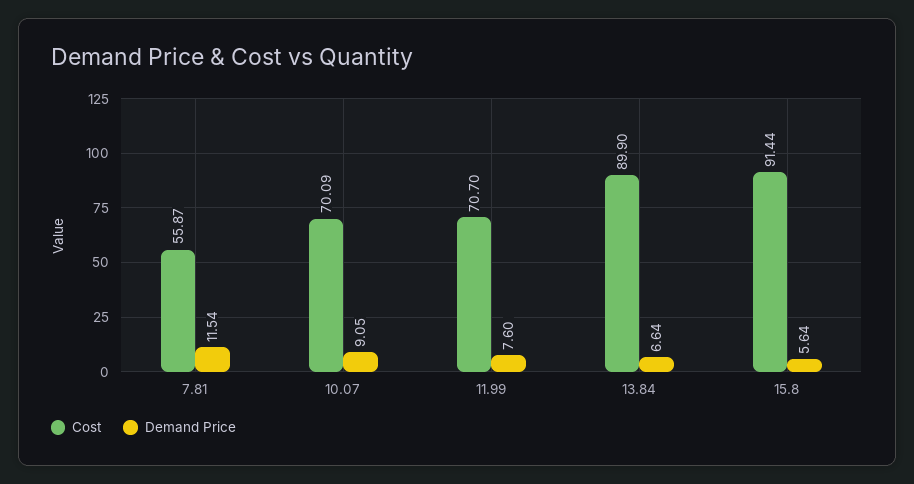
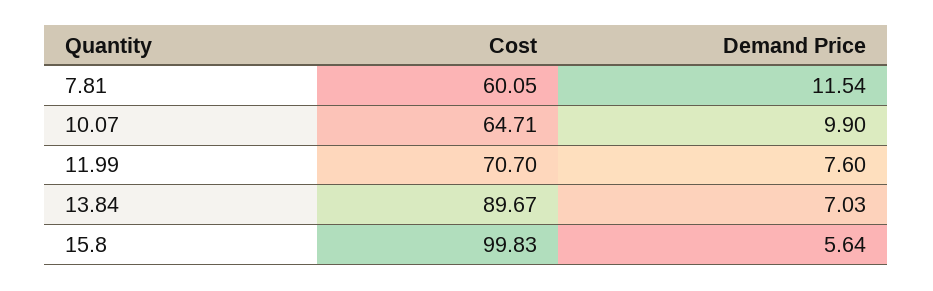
  {
    "Cost": {
-     "7.81": 55.87,
+     "7.81": 60.05,
-     "10.07": 70.09,
+     "10.07": 64.71,
      "11.99": 70.7,
-     "13.84": 89.9,
+     "13.84": 89.67,
-     "15.8": 91.44
+     "15.8": 99.83
    },
    "Demand Price": {
      "7.81": 11.54,
-     "10.07": 9.05,
+     "10.07": 9.9,
      "11.99": 7.6,
-     "13.84": 6.64,
+     "13.84": 7.03,
      "15.8": 5.64
    }
  }

